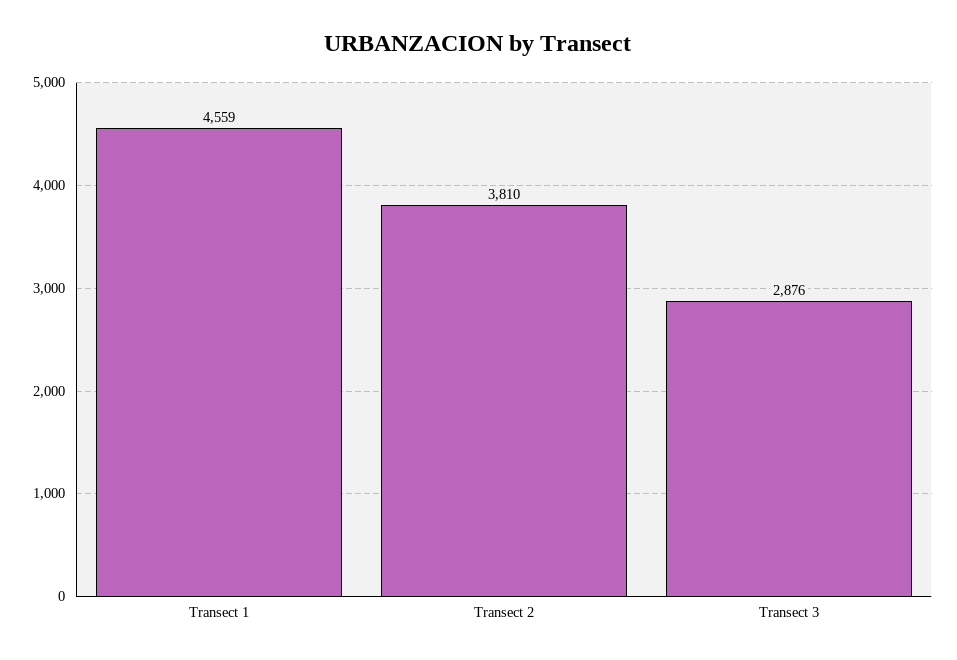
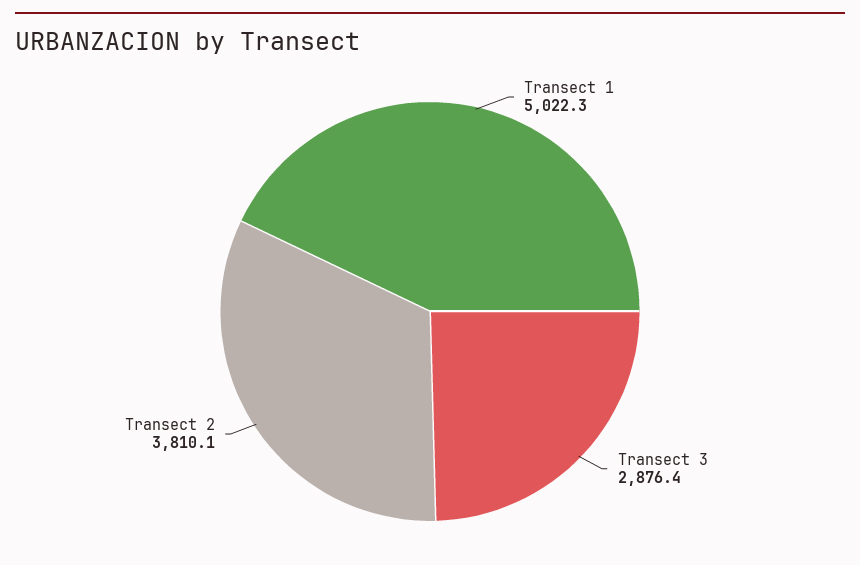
  {
-   "Transect 1": 4559,
+   "Transect 1": 5022.3,
    "Transect 2": 3810.1,
    "Transect 3": 2876.4
  }

